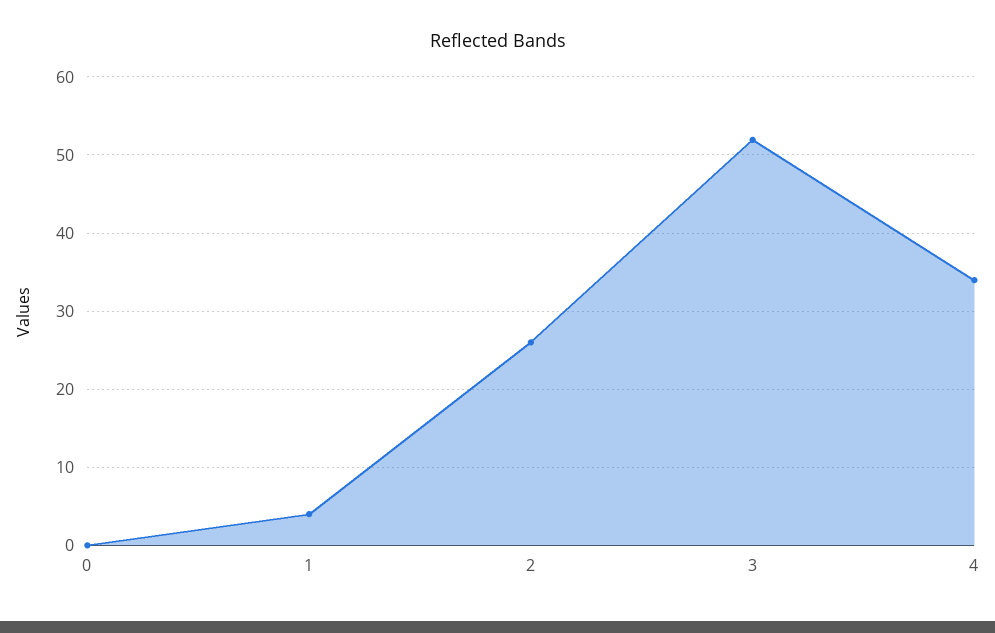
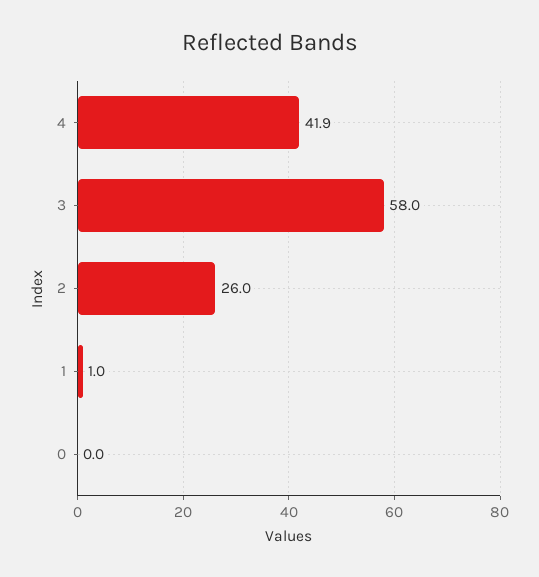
  {
    "0": 0,
-   "1": 4,
+   "1": 1,
    "2": 26,
-   "3": 52,
+   "3": 58,
-   "4": 34
+   "4": 41.9
  }

